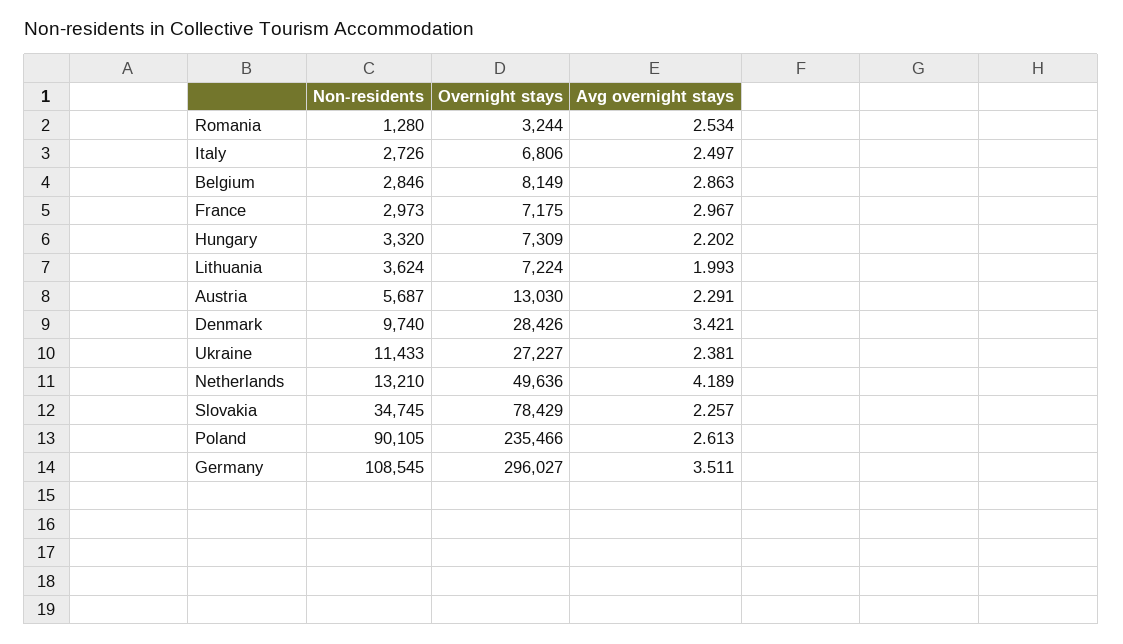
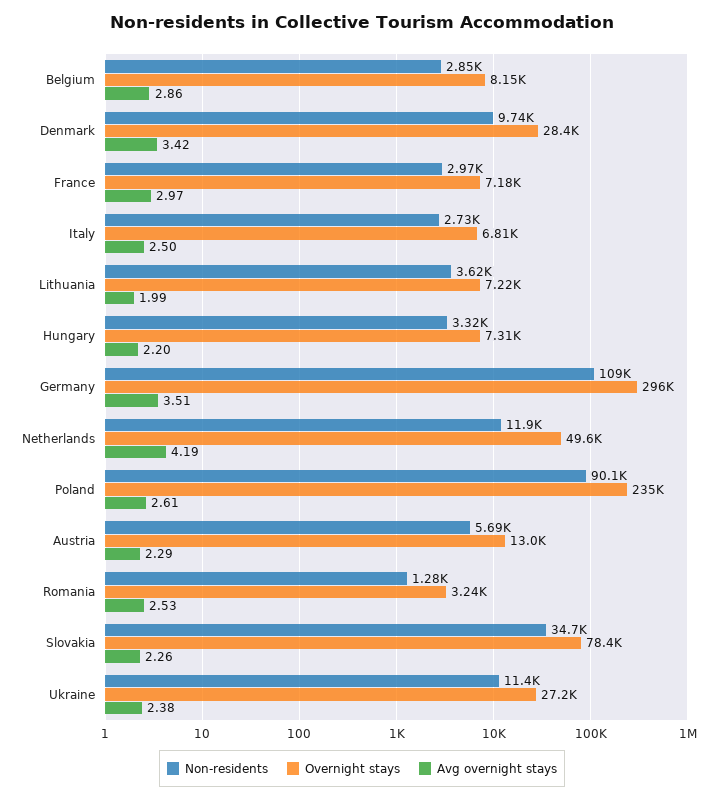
  {
    "Non-residents": {
      "Romania": 1280,
      "Italy": 2726,
      "Belgium": 2846,
      "France": 2973,
      "Hungary": 3320,
      "Lithuania": 3624,
      "Austria": 5687,
      "Denmark": 9740,
      "Ukraine": 11433,
-     "Netherlands": 13210,
+     "Netherlands": 11900,
      "Slovakia": 34745,
      "Poland": 90105,
      "Germany": 108545
    },
    "Overnight stays": {
      "Romania": 3244,
      "Italy": 6806,
      "Belgium": 8149,
      "France": 7175,
      "Hungary": 7309,
      "Lithuania": 7224,
      "Austria": 13030,
      "Denmark": 28426,
      "Ukraine": 27227,
      "Netherlands": 49636,
      "Slovakia": 78429,
      "Poland": 235466,
      "Germany": 296027
    },
    "Avg overnight stays": {
      "Romania": 2.534,
      "Italy": 2.497,
      "Belgium": 2.863,
      "France": 2.967,
      "Hungary": 2.202,
      "Lithuania": 1.993,
      "Austria": 2.291,
      "Denmark": 3.421,
      "Ukraine": 2.381,
      "Netherlands": 4.189,
      "Slovakia": 2.257,
      "Poland": 2.613,
      "Germany": 3.511
    }
  }

